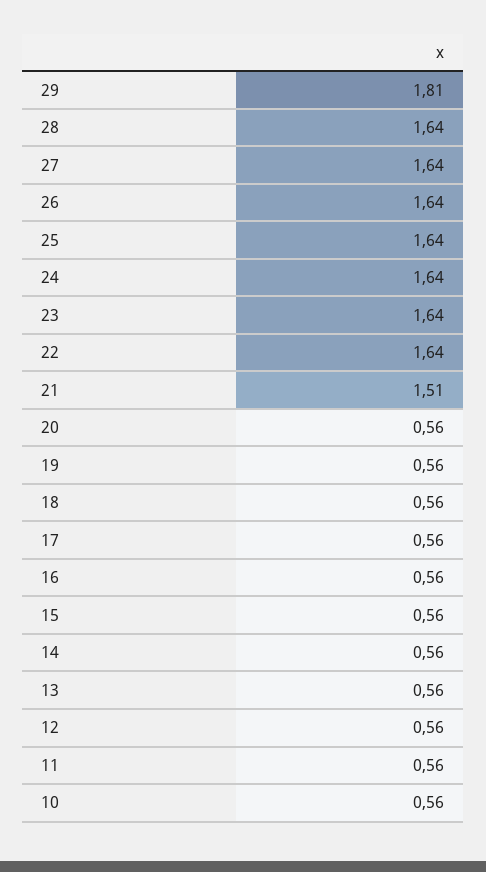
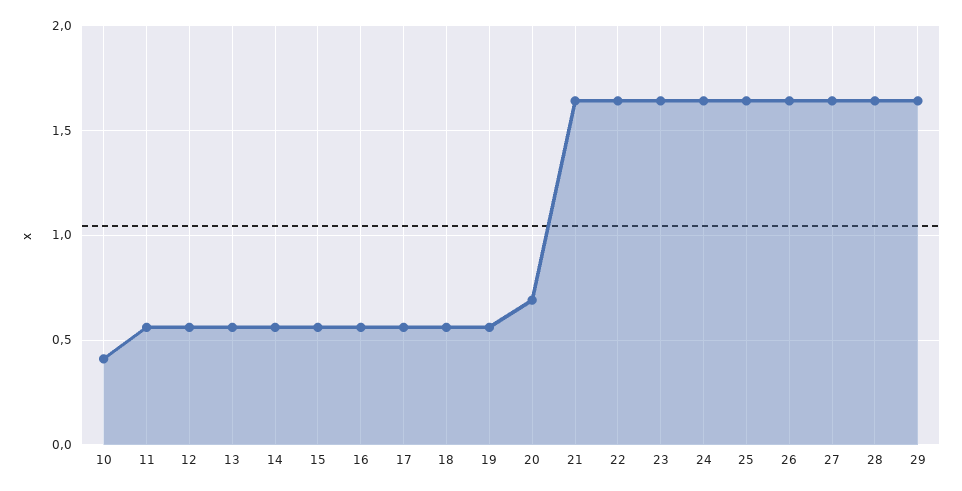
  {
-   "29": 1.81,
+   "29": 1.65,
    "28": 1.64,
    "27": 1.64,
    "26": 1.64,
    "25": 1.64,
    "24": 1.64,
    "23": 1.64,
    "22": 1.64,
-   "21": 1.51,
+   "21": 1.65,
-   "20": 0.56,
+   "20": 0.7,
    "19": 0.56,
    "18": 0.56,
    "17": 0.56,
    "16": 0.56,
    "15": 0.56,
    "14": 0.56,
    "13": 0.56,
    "12": 0.56,
    "11": 0.56,
-   "10": 0.56
+   "10": 0.4
  }

